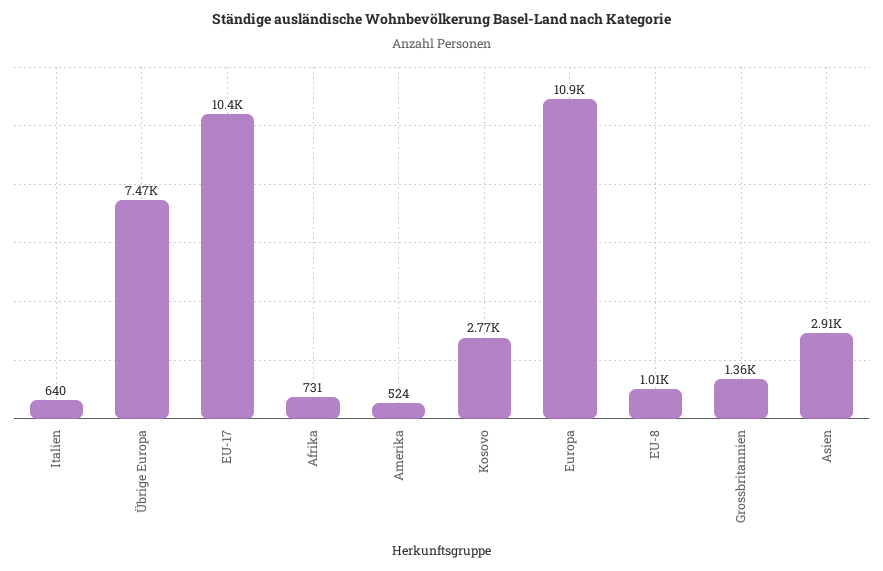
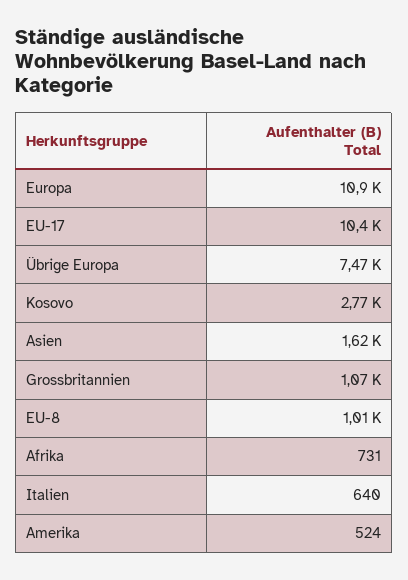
  {
    "Italien": 640,
    "Übrige Europa": 7470,
    "EU-17": 10400,
    "Afrika": 731,
    "Amerika": 524,
    "Kosovo": 2770,
    "Europa": 10900,
    "EU-8": 1010,
-   "Grossbritannien": 1360,
+   "Grossbritannien": 1070,
-   "Asien": 2910
+   "Asien": 1620
  }

